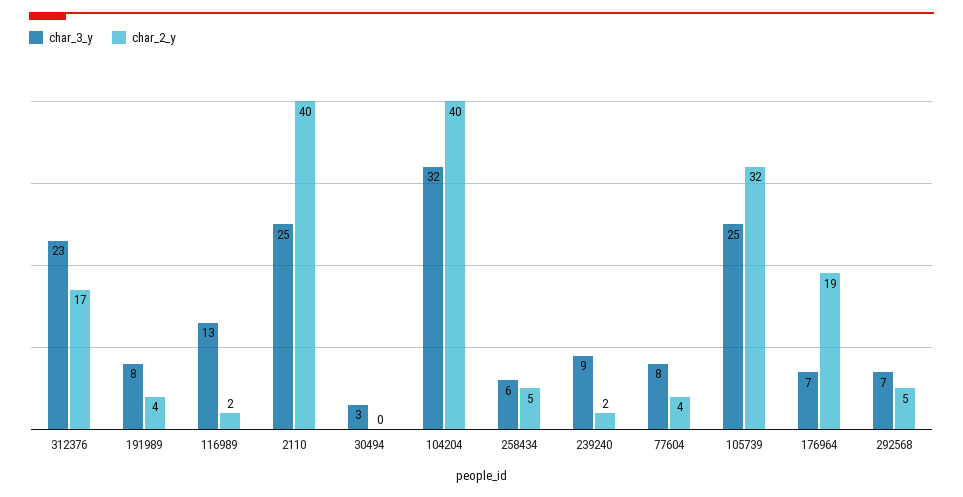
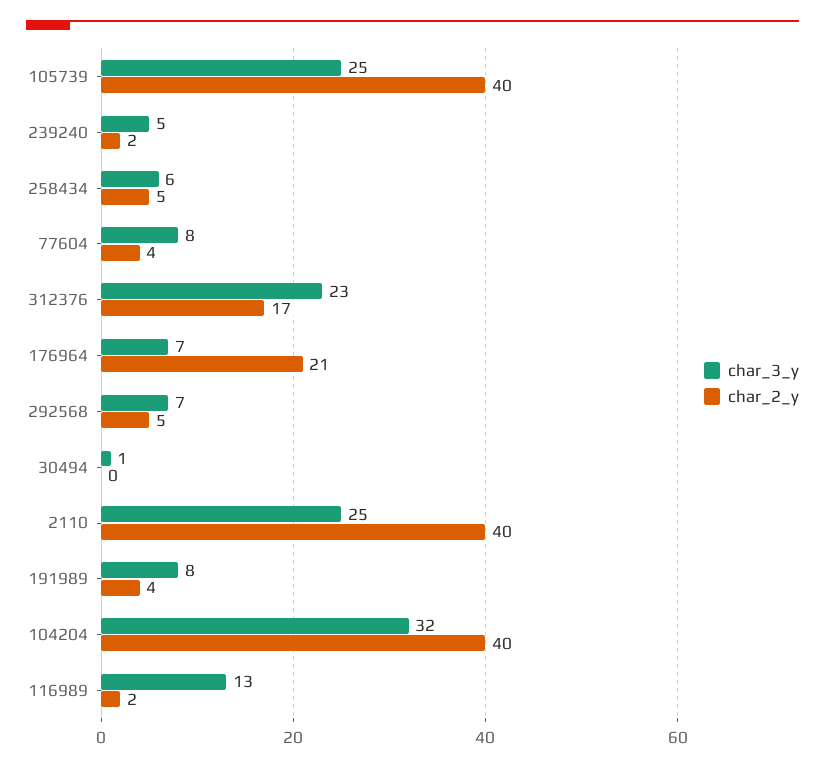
  {
    "char_3_y": {
      "312376": 23,
      "191989": 8,
      "116989": 13,
      "2110": 25,
-     "30494": 3,
+     "30494": 1,
      "104204": 32,
      "258434": 6,
-     "239240": 9,
+     "239240": 5,
      "77604": 8,
      "105739": 25,
      "176964": 7,
      "292568": 7
    },
    "char_2_y": {
      "312376": 17,
      "191989": 4,
      "116989": 2,
      "2110": 40,
      "30494": 0,
      "104204": 40,
      "258434": 5,
      "239240": 2,
      "77604": 4,
-     "105739": 32,
+     "105739": 40,
-     "176964": 19,
+     "176964": 21,
      "292568": 5
    }
  }

